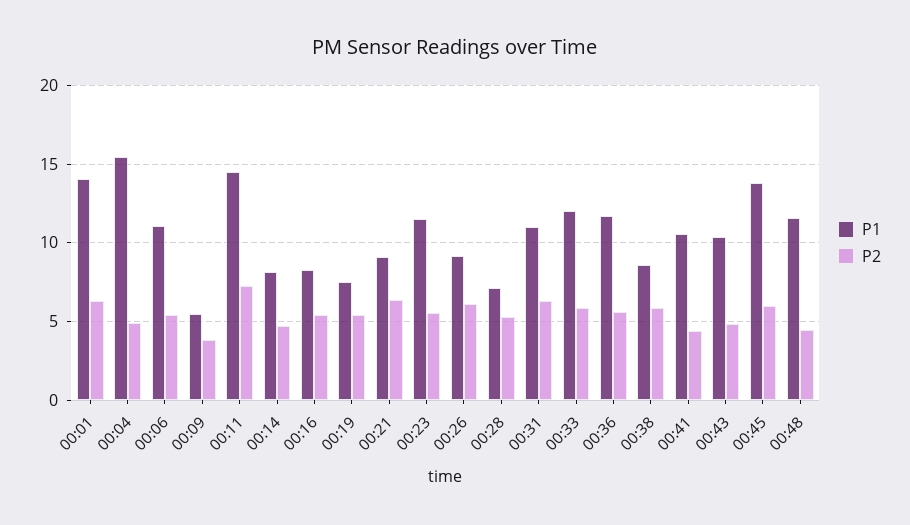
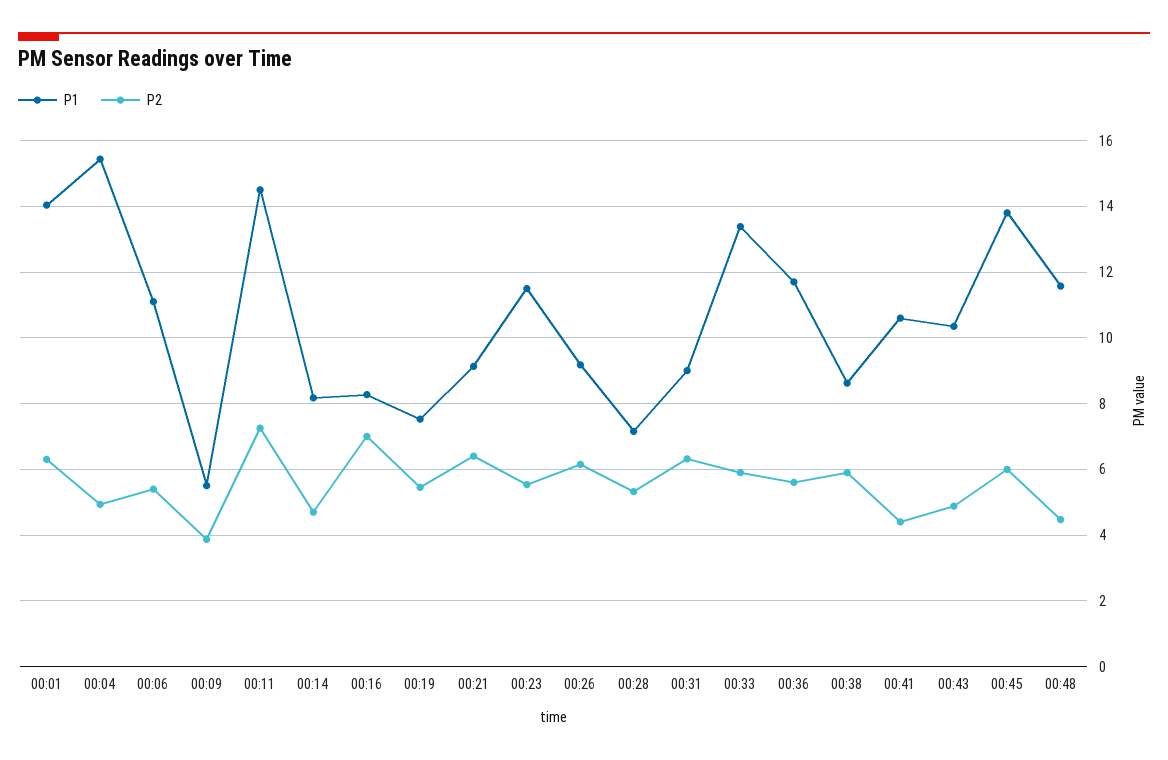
  {
    "P1": {
      "00:01": 14,
      "00:04": 15.4,
      "00:06": 11.2,
      "00:09": 5.6,
      "00:11": 14.6,
      "00:14": 8.2,
      "00:16": 8.2,
      "00:19": 7.6,
      "00:21": 9.2,
      "00:23": 11.6,
      "00:26": 9.2,
      "00:28": 7.2,
-     "00:31": 11,
+     "00:31": 9,
-     "00:33": 12,
+     "00:33": 13.4,
      "00:36": 11.8,
      "00:38": 8.6,
      "00:41": 10.6,
      "00:43": 10.4,
      "00:45": 13.8,
      "00:48": 11.6
    },
    "P2": {
      "00:01": 6.4,
      "00:04": 5,
      "00:06": 5.4,
      "00:09": 3.8,
      "00:11": 7.2,
      "00:14": 4.8,
-     "00:16": 5.5,
+     "00:16": 7,
      "00:19": 5.4,
      "00:21": 6.4,
      "00:23": 5.6,
      "00:26": 6.2,
      "00:28": 5.4,
      "00:31": 6.4,
      "00:33": 6,
      "00:36": 5.6,
      "00:38": 6,
      "00:41": 4.4,
      "00:43": 4.8,
      "00:45": 6,
      "00:48": 4.4
    }
  }

